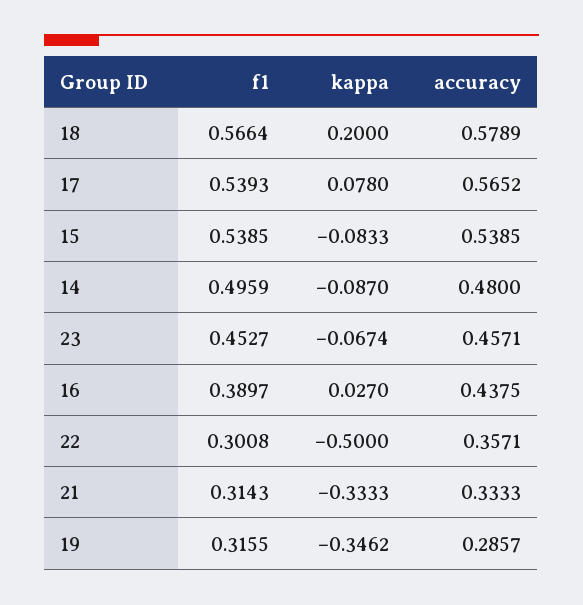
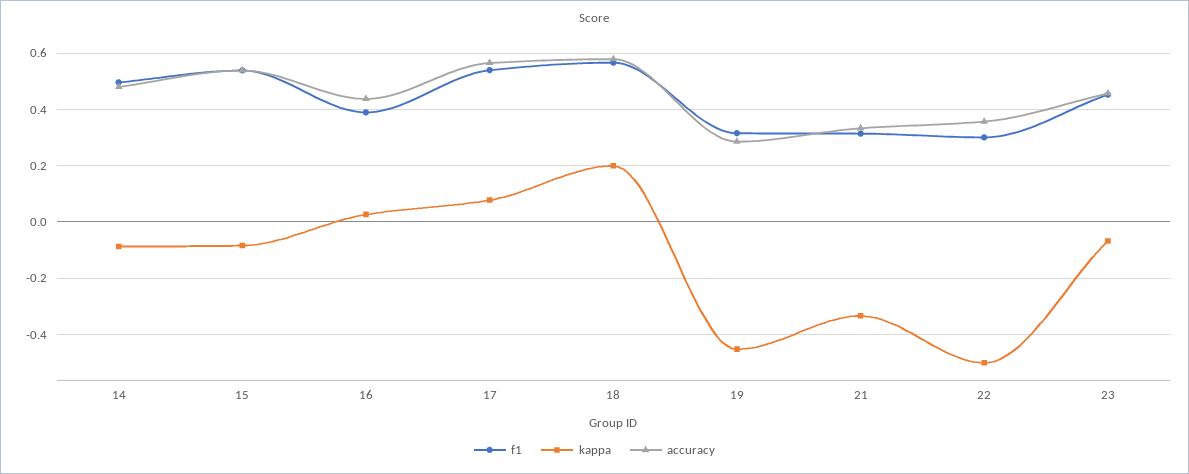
  {
    "f1": {
      "18": 0.5664,
      "17": 0.5393,
      "15": 0.5385,
      "14": 0.4959,
      "23": 0.4527,
      "16": 0.3897,
      "22": 0.3008,
      "21": 0.3143,
      "19": 0.3155
    },
    "kappa": {
      "18": 0.2,
      "17": 0.078,
      "15": -0.0833,
      "14": -0.087,
      "23": -0.0674,
      "16": 0.027,
      "22": -0.5,
      "21": -0.3333,
-     "19": -0.3462
+     "19": -0.45
    },
    "accuracy": {
      "18": 0.5789,
      "17": 0.5652,
      "15": 0.5385,
      "14": 0.48,
      "23": 0.4571,
      "16": 0.4375,
      "22": 0.3571,
      "21": 0.3333,
      "19": 0.2857
    }
  }

